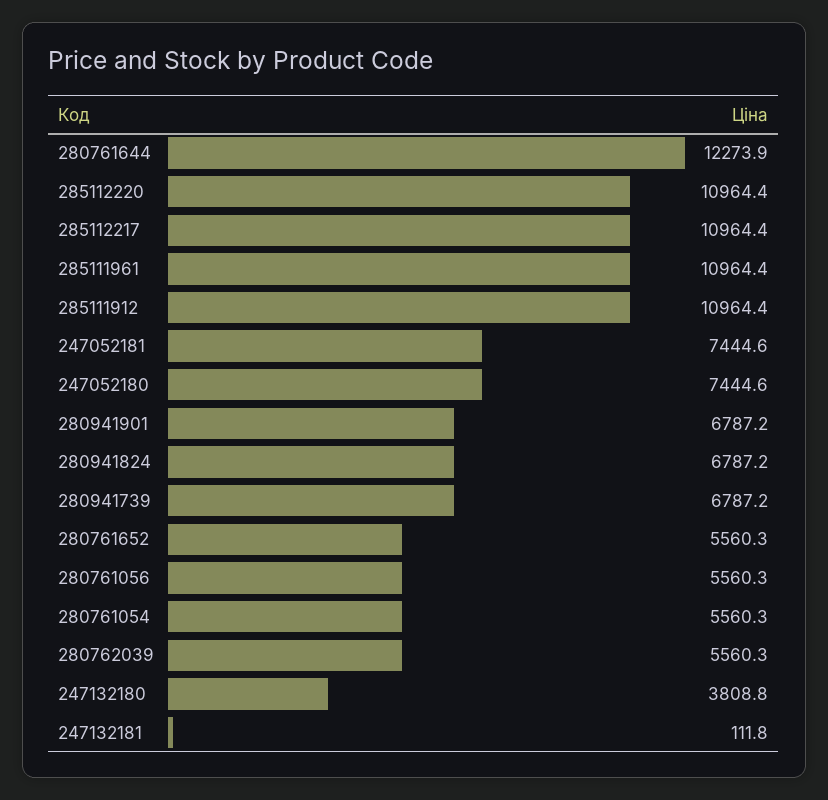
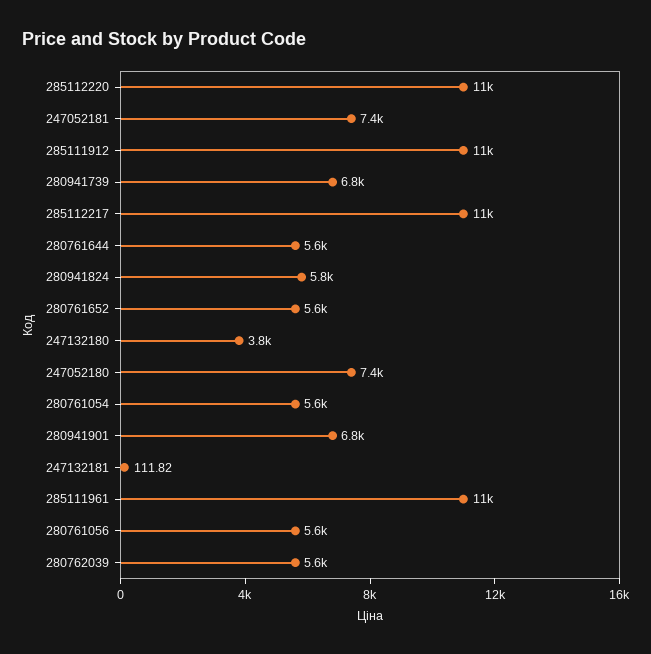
  {
-   "280761644": 12273.9,
+   "280761644": 5600,
    "285112220": 10964.4,
    "285112217": 10964.4,
    "285111961": 10964.4,
    "285111912": 10964.4,
    "247052181": 7444.6,
    "247052180": 7444.6,
    "280941901": 6787.2,
-   "280941824": 6787.2,
+   "280941824": 5800,
    "280941739": 6787.2,
    "280761652": 5560.3,
    "280761056": 5560.3,
    "280761054": 5560.3,
    "280762039": 5560.3,
    "247132180": 3808.8,
    "247132181": 111.82
  }

